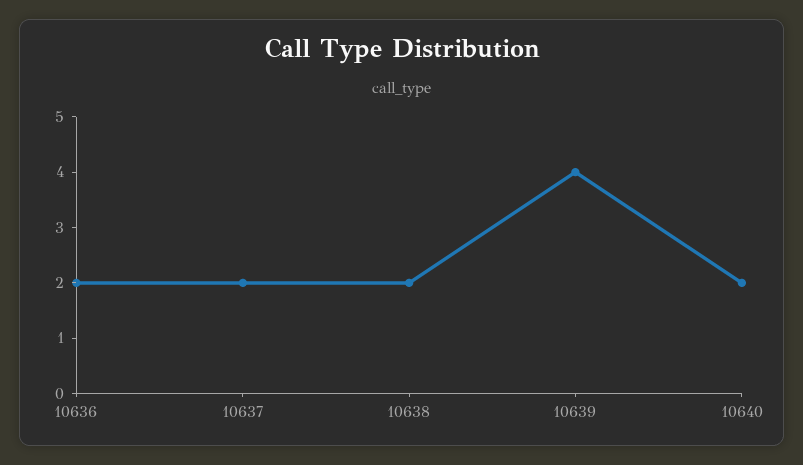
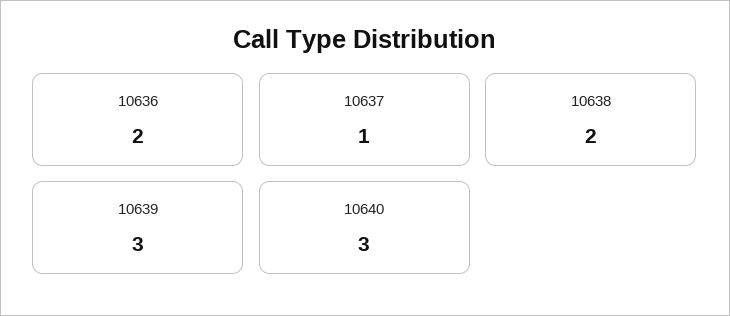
  {
    "10636": 2,
-   "10637": 2,
+   "10637": 1,
    "10638": 2,
-   "10639": 4,
+   "10639": 3,
-   "10640": 2
+   "10640": 3
  }

